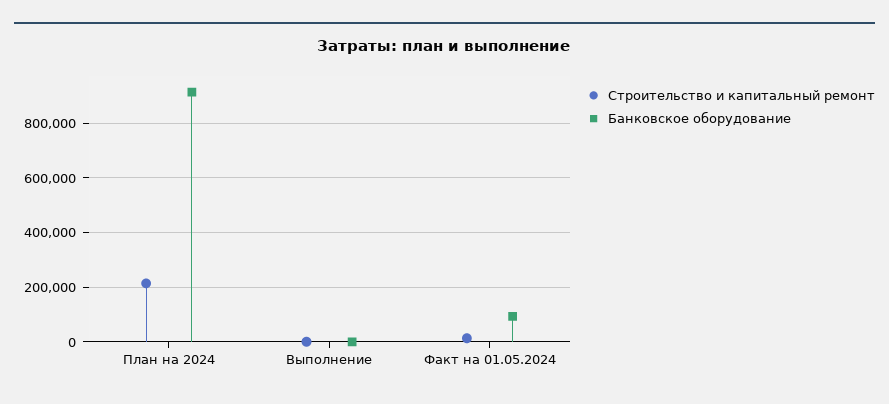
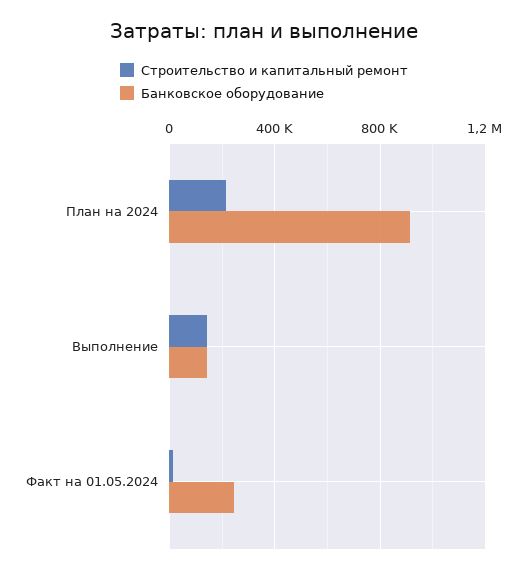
  {
    "Строительство и капитальный ремонт": {
      "План на 2024": 225000,
-     "Выполнение": 0,
+     "Выполнение": 150000,
      "Факт на 01.05.2024": 25000
    },
    "Банковское оборудование": {
      "План на 2024": 925000,
-     "Выполнение": 0,
+     "Выполнение": 150000,
-     "Факт на 01.05.2024": 100000
+     "Факт на 01.05.2024": 250000
    }
  }

